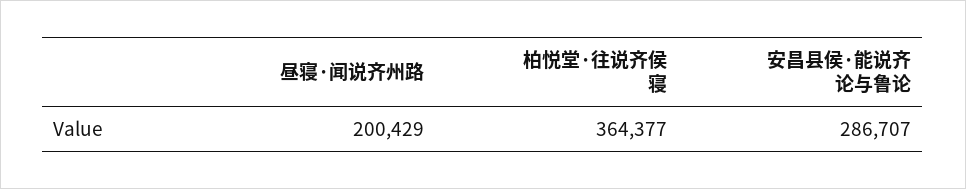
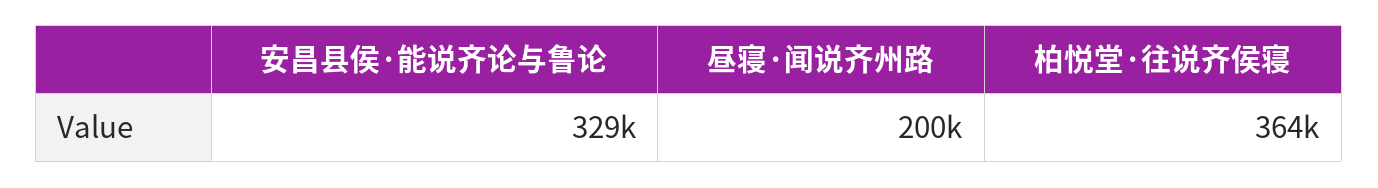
  {
    "昼寝·闻说齐州路": 200429,
    "柏悦堂·往说齐侯寝": 364377,
-   "安昌县侯·能说齐论与鲁论": 286707
+   "安昌县侯·能说齐论与鲁论": 329000
  }

